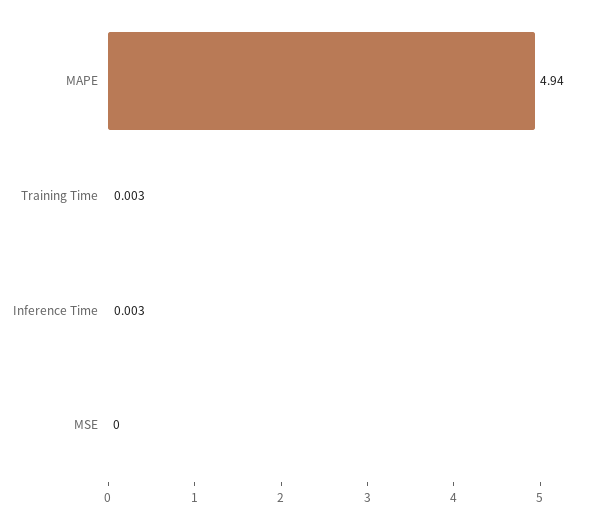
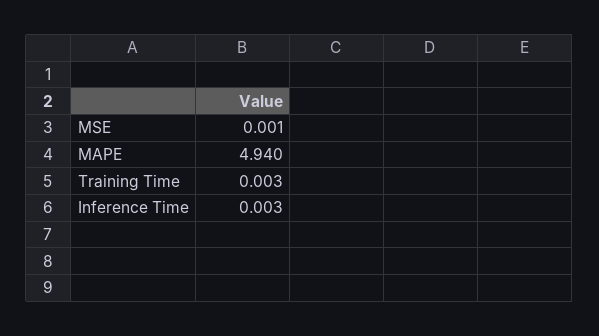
  {
    "MAPE": 4.94,
    "Training Time": 0.003,
    "Inference Time": 0.003,
-   "MSE": 0
+   "MSE": 0.001
  }

